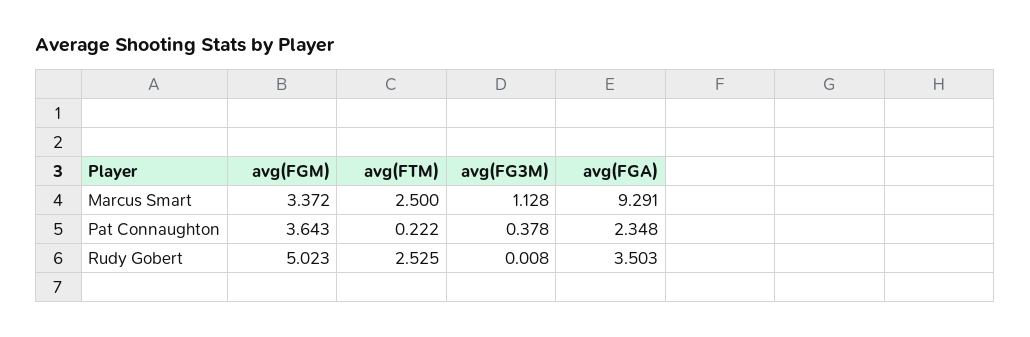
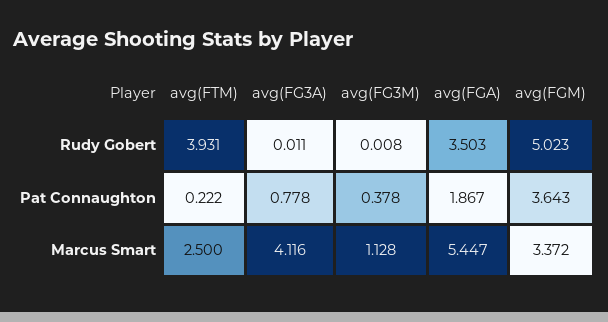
  {
    "avg(FGM)": {
      "Marcus Smart": 3.372,
      "Pat Connaughton": 3.643,
      "Rudy Gobert": 5.023
    },
    "avg(FTM)": {
      "Marcus Smart": 2.5,
      "Pat Connaughton": 0.222,
-     "Rudy Gobert": 2.525
+     "Rudy Gobert": 3.931
    },
    "avg(FG3M)": {
      "Marcus Smart": 1.128,
      "Pat Connaughton": 0.378,
      "Rudy Gobert": 0.008
    },
    "avg(FGA)": {
-     "Marcus Smart": 9.291,
+     "Marcus Smart": 5.447,
-     "Pat Connaughton": 2.348,
+     "Pat Connaughton": 1.867,
      "Rudy Gobert": 3.503
-   }
+   },
+   "avg(FG3A)": {
+     "Rudy Gobert": 0.011,
+     "Pat Connaughton": 0.778,
+     "Marcus Smart": 4.116
+   }
  }

